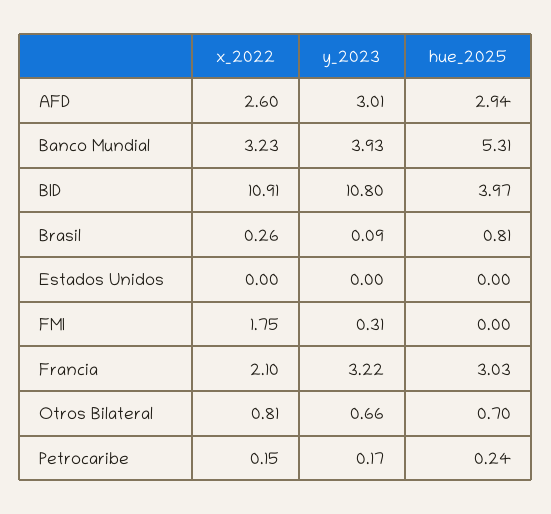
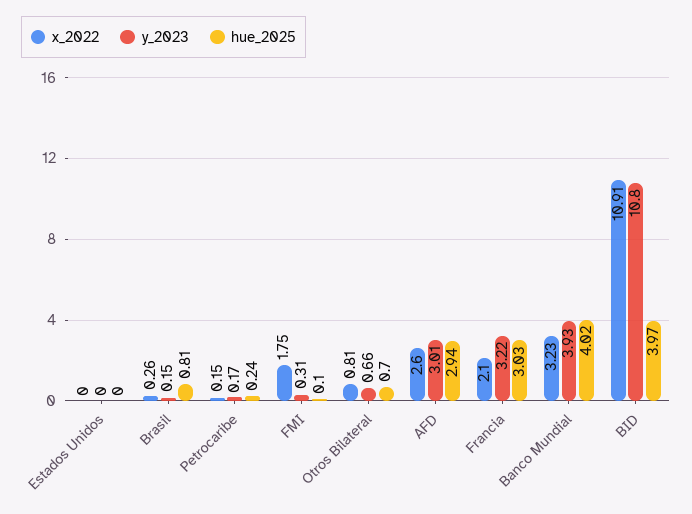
  {
    "x_2022": {
      "AFD": 2.6,
      "Banco Mundial": 3.23,
      "BID": 10.91,
      "Brasil": 0.26,
      "Estados Unidos": 0,
      "FMI": 1.75,
      "Francia": 2.1,
      "Otros Bilateral": 0.81,
      "Petrocaribe": 0.15
    },
    "y_2023": {
      "AFD": 3.01,
      "Banco Mundial": 3.93,
      "BID": 10.8,
-     "Brasil": 0.09,
+     "Brasil": 0.15,
      "Estados Unidos": 0,
      "FMI": 0.31,
      "Francia": 3.22,
      "Otros Bilateral": 0.66,
      "Petrocaribe": 0.17
    },
    "hue_2025": {
      "AFD": 2.94,
-     "Banco Mundial": 5.31,
+     "Banco Mundial": 4.02,
      "BID": 3.97,
      "Brasil": 0.81,
      "Estados Unidos": 0,
-     "FMI": 0,
+     "FMI": 0.1,
      "Francia": 3.03,
      "Otros Bilateral": 0.7,
      "Petrocaribe": 0.24
    }
  }

